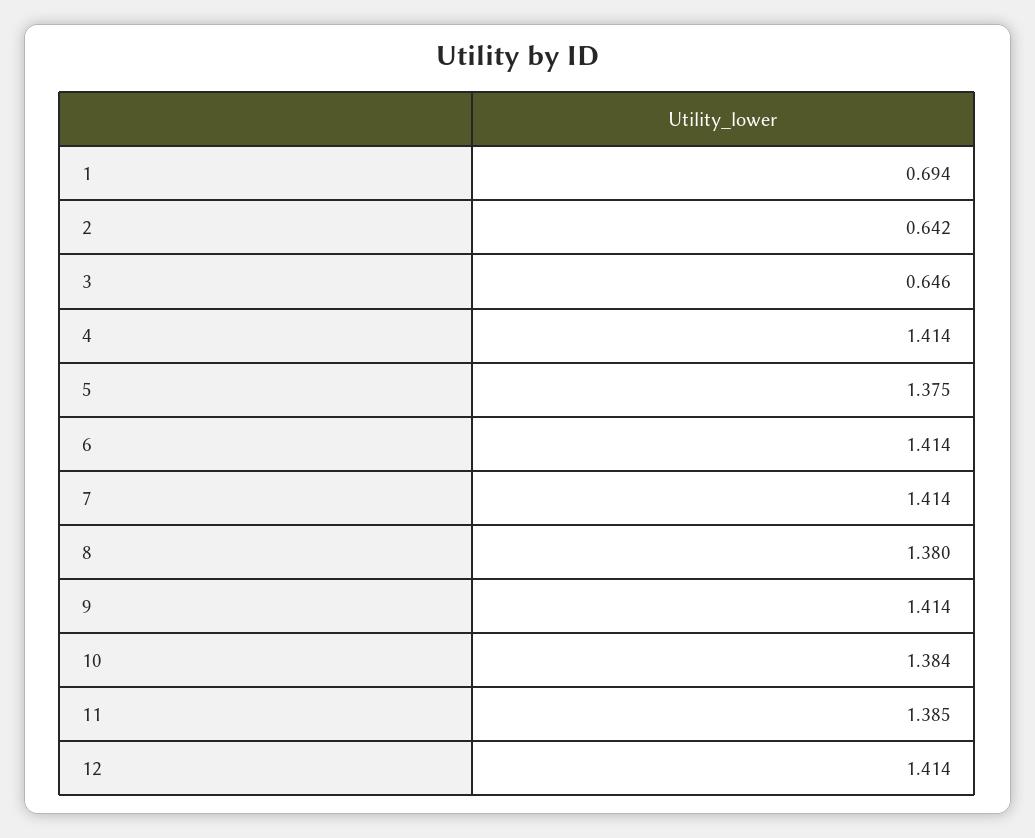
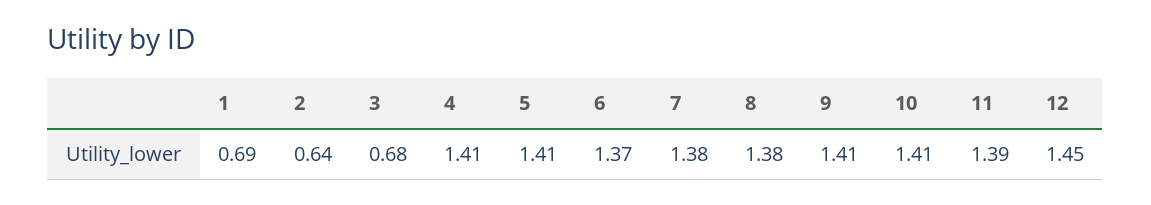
  {
    "1": 0.694,
    "2": 0.642,
-   "3": 0.646,
+   "3": 0.68,
    "4": 1.414,
-   "5": 1.375,
+   "5": 1.41,
-   "6": 1.414,
+   "6": 1.37,
-   "7": 1.414,
+   "7": 1.38,
    "8": 1.38,
    "9": 1.414,
-   "10": 1.384,
+   "10": 1.41,
    "11": 1.385,
-   "12": 1.414
+   "12": 1.45
  }

